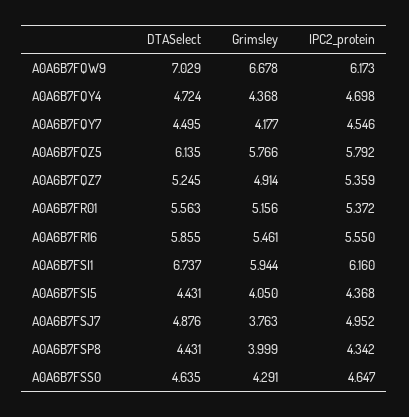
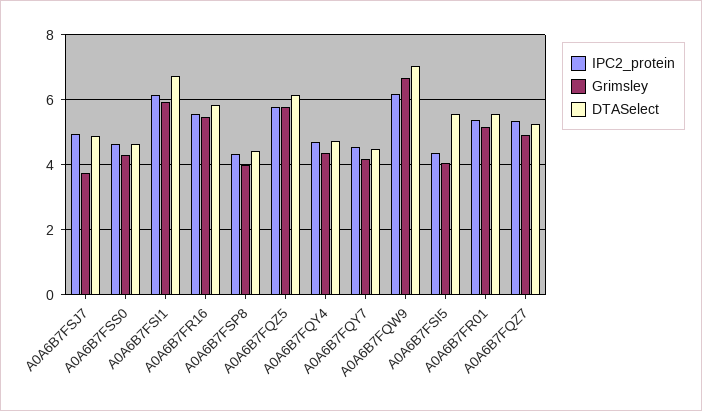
  {
    "DTASelect": {
      "A0A6B7FQW9": 7.029,
      "A0A6B7FQY4": 4.724,
      "A0A6B7FQY7": 4.495,
      "A0A6B7FQZ5": 6.135,
      "A0A6B7FQZ7": 5.245,
      "A0A6B7FR01": 5.563,
      "A0A6B7FR16": 5.855,
      "A0A6B7FSI1": 6.737,
-     "A0A6B7FSI5": 4.431,
+     "A0A6B7FSI5": 5.6,
      "A0A6B7FSJ7": 4.876,
      "A0A6B7FSP8": 4.431,
      "A0A6B7FSS0": 4.635
    },
    "Grimsley": {
      "A0A6B7FQW9": 6.678,
      "A0A6B7FQY4": 4.368,
      "A0A6B7FQY7": 4.177,
      "A0A6B7FQZ5": 5.766,
      "A0A6B7FQZ7": 4.914,
      "A0A6B7FR01": 5.156,
      "A0A6B7FR16": 5.461,
      "A0A6B7FSI1": 5.944,
      "A0A6B7FSI5": 4.05,
      "A0A6B7FSJ7": 3.763,
      "A0A6B7FSP8": 3.999,
      "A0A6B7FSS0": 4.291
    },
    "IPC2_protein": {
      "A0A6B7FQW9": 6.173,
      "A0A6B7FQY4": 4.698,
      "A0A6B7FQY7": 4.546,
      "A0A6B7FQZ5": 5.792,
      "A0A6B7FQZ7": 5.359,
      "A0A6B7FR01": 5.372,
      "A0A6B7FR16": 5.55,
      "A0A6B7FSI1": 6.16,
      "A0A6B7FSI5": 4.368,
      "A0A6B7FSJ7": 4.952,
      "A0A6B7FSP8": 4.342,
      "A0A6B7FSS0": 4.647
    }
  }

